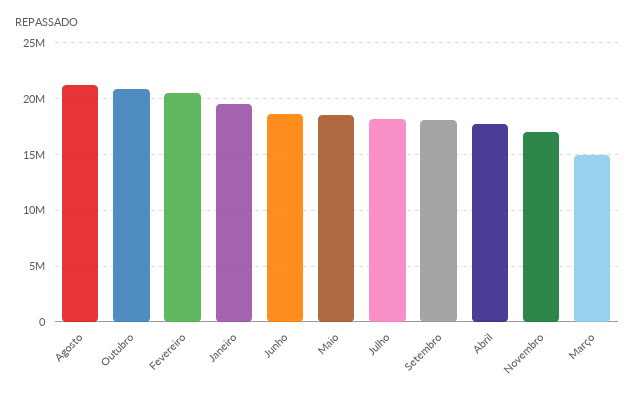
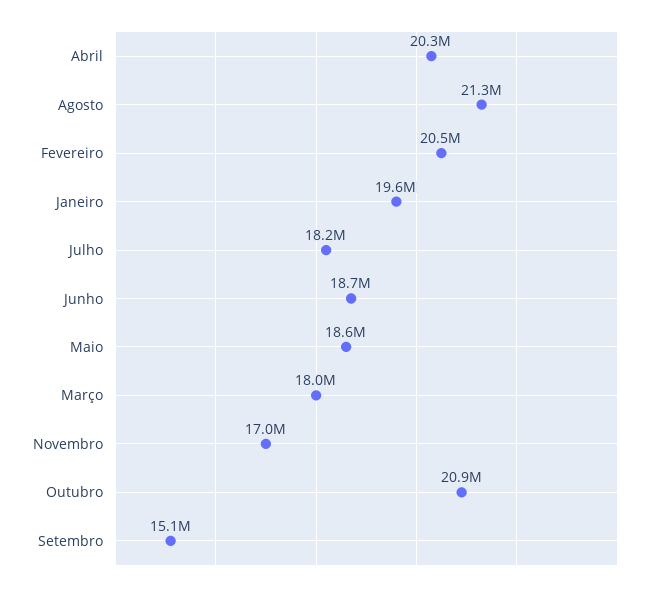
  {
    "Agosto": 21300000,
    "Outubro": 20900000,
    "Fevereiro": 20500000,
    "Janeiro": 19600000,
    "Junho": 18700000,
    "Maio": 18600000,
    "Julho": 18200000,
-   "Setembro": 18000000,
+   "Setembro": 15100000,
-   "Abril": 18000000,
+   "Abril": 20300000,
    "Novembro": 17000000,
-   "Março": 15000000
+   "Março": 18000000
  }

